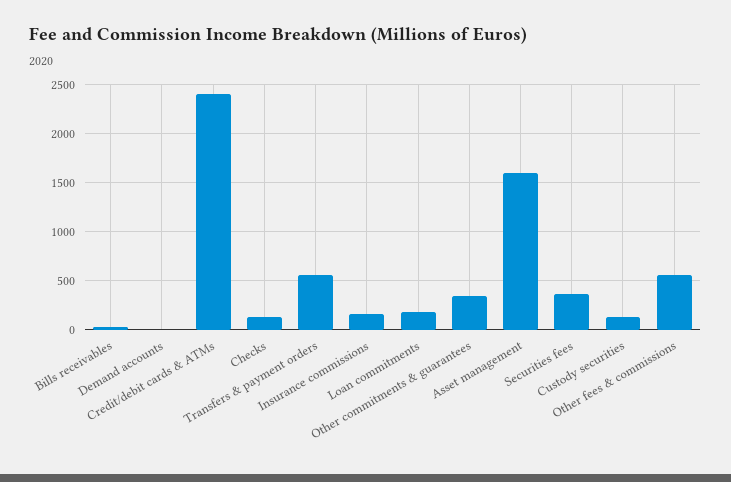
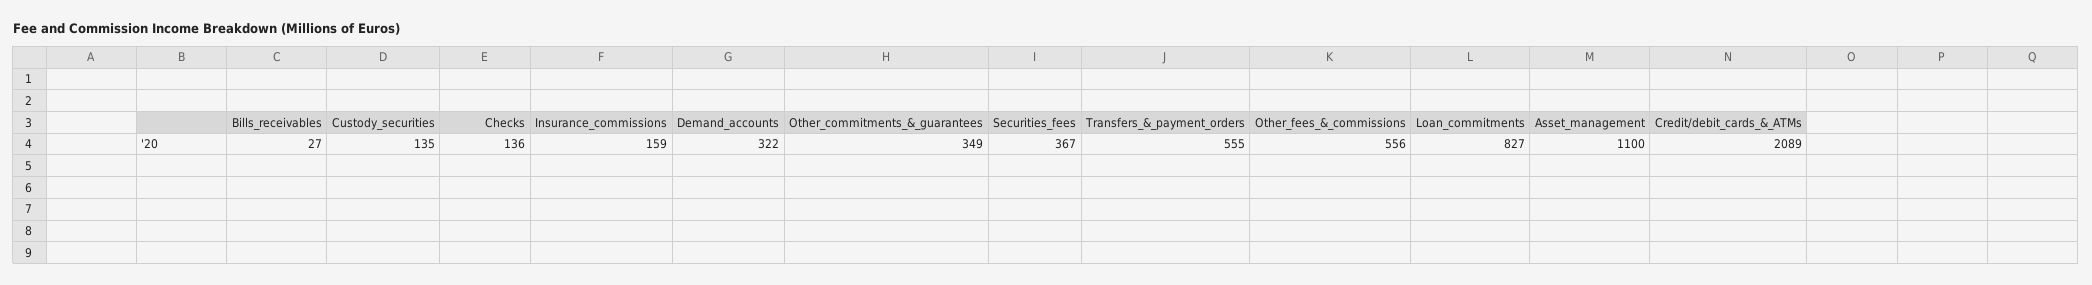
  {
    "Bills receivables": 27,
-   "Demand accounts": 0,
+   "Demand accounts": 322,
-   "Credit/debit cards & ATMs": 2400,
+   "Credit/debit cards & ATMs": 2089,
    "Checks": 136,
    "Transfers & payment orders": 555,
    "Insurance commissions": 159,
-   "Loan commitments": 200,
+   "Loan commitments": 827,
    "Other commitments & guarantees": 349,
-   "Asset management": 1600,
+   "Asset management": 1100,
    "Securities fees": 367,
    "Custody securities": 135,
    "Other fees & commissions": 556
  }

